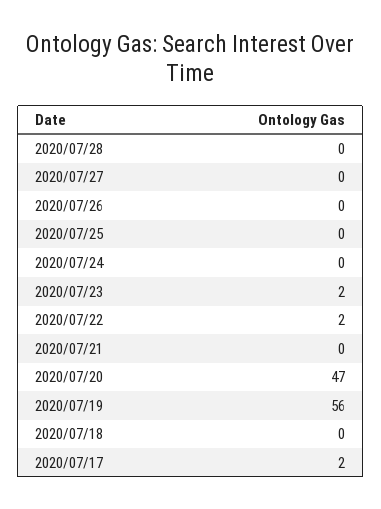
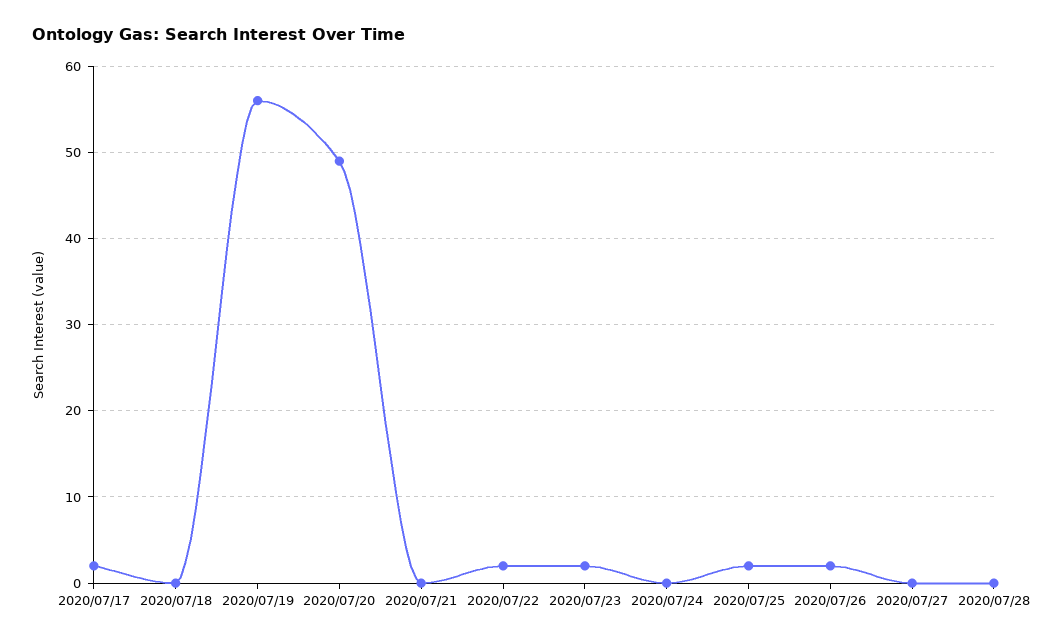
  {
    "2020/07/28": 0,
    "2020/07/27": 0,
-   "2020/07/26": 0,
+   "2020/07/26": 2,
-   "2020/07/25": 0,
+   "2020/07/25": 2,
    "2020/07/24": 0,
    "2020/07/23": 2,
    "2020/07/22": 2,
    "2020/07/21": 0,
-   "2020/07/20": 47,
+   "2020/07/20": 49,
    "2020/07/19": 56,
    "2020/07/18": 0,
    "2020/07/17": 2
  }

